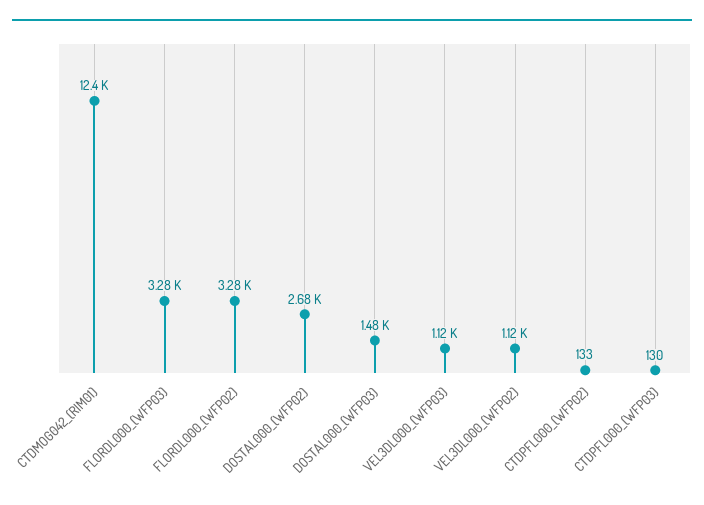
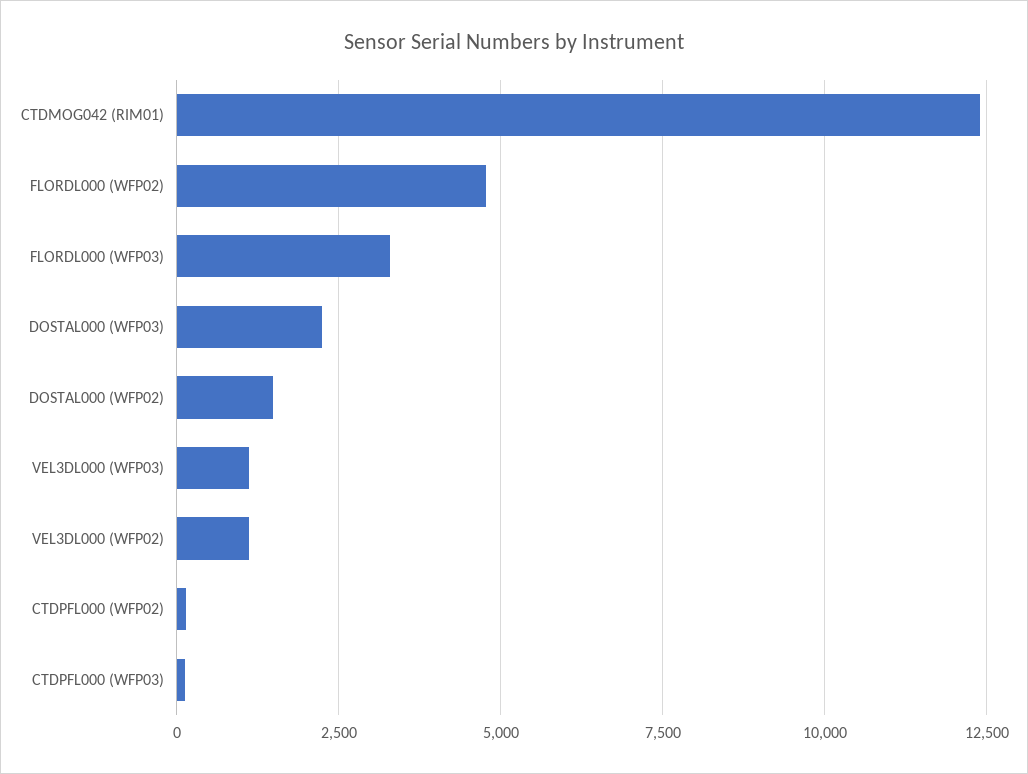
  {
    "CTDMOG042_(RIM01)": 12400,
    "FLORDL000_(WFP03)": 3280,
-   "FLORDL000_(WFP02)": 3280,
+   "FLORDL000_(WFP02)": 4750,
-   "DOSTAL000_(WFP02)": 2680,
+   "DOSTAL000_(WFP02)": 1500,
-   "DOSTAL000_(WFP03)": 1480,
+   "DOSTAL000_(WFP03)": 2250,
    "VEL3DL000_(WFP03)": 1120,
    "VEL3DL000_(WFP02)": 1120,
    "CTDPFL000_(WFP02)": 133,
    "CTDPFL000_(WFP03)": 130
  }

